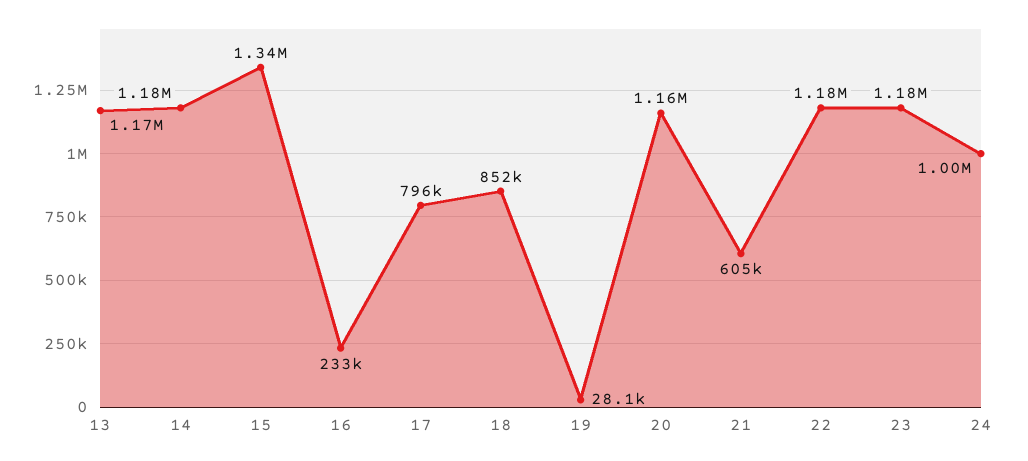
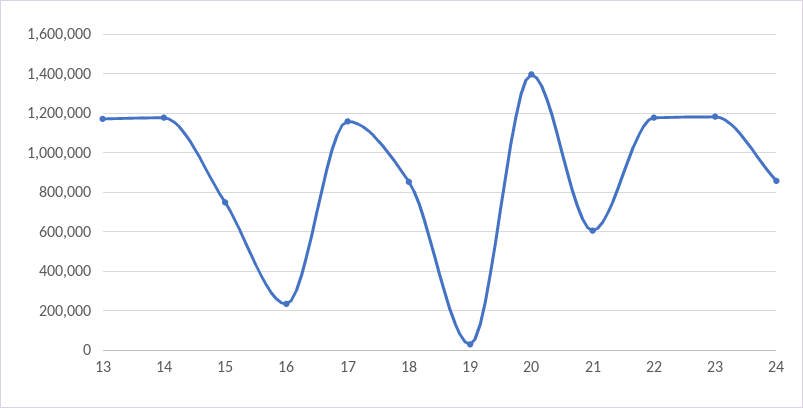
  {
    "13": 1170000,
    "14": 1180000,
-   "15": 1340000,
+   "15": 750000,
    "16": 233000,
-   "17": 796000,
+   "17": 1150000,
    "18": 852000,
    "19": 28100,
-   "20": 1160000,
+   "20": 1400000,
    "21": 605000,
    "22": 1180000,
    "23": 1180000,
-   "24": 1000000
+   "24": 850000
  }

